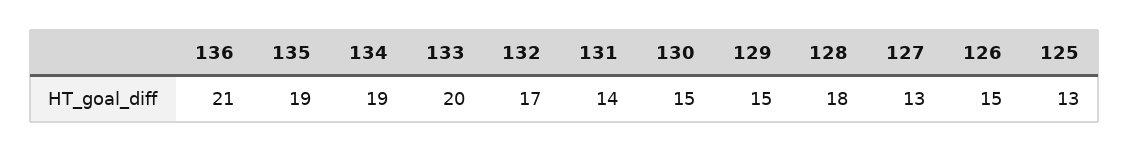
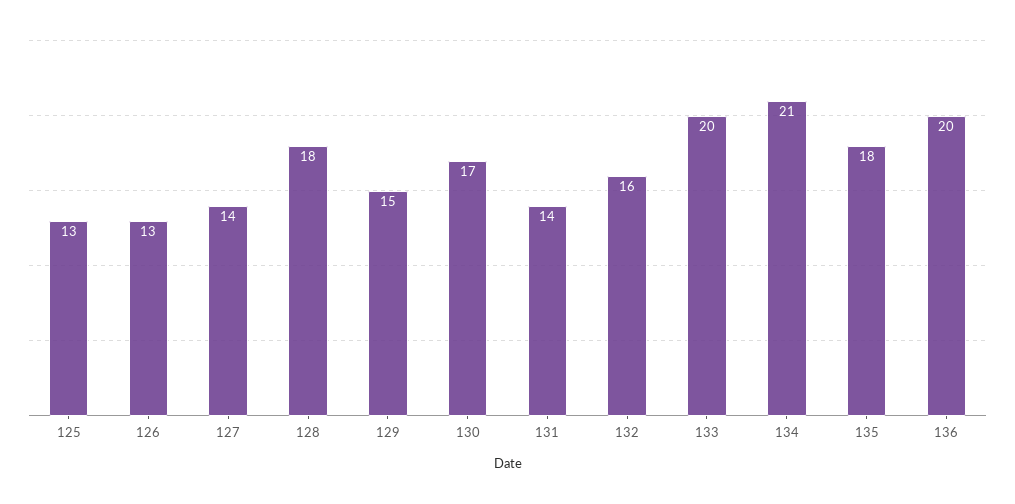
  {
-   "136": 21,
+   "136": 20,
-   "135": 19,
+   "135": 18,
-   "134": 19,
+   "134": 21,
    "133": 20,
-   "132": 17,
+   "132": 16,
    "131": 14,
-   "130": 15,
+   "130": 17,
    "129": 15,
    "128": 18,
-   "127": 13,
+   "127": 14,
-   "126": 15,
+   "126": 13,
    "125": 13
  }

